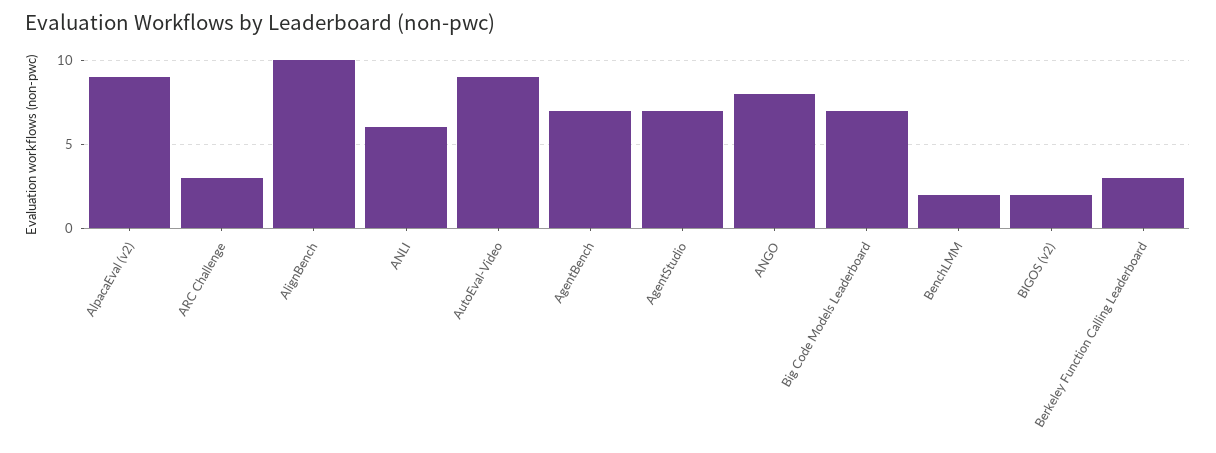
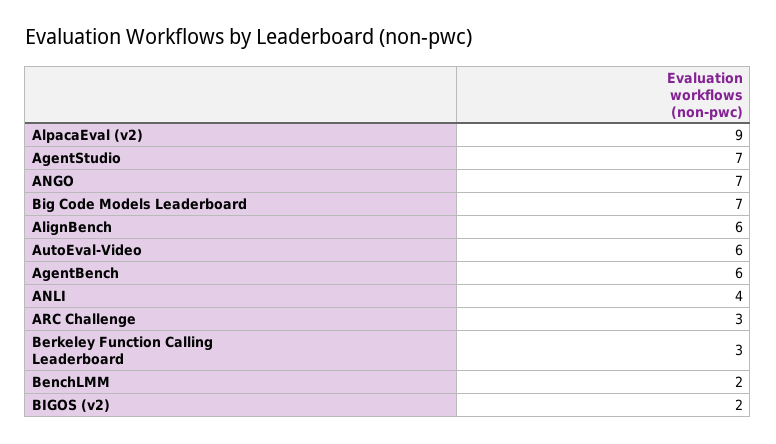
  {
    "AlpacaEval (v2)": 9,
    "ARC Challenge": 3,
-   "AlignBench": 10,
+   "AlignBench": 6,
-   "ANLI": 6,
+   "ANLI": 4,
-   "AutoEval-Video": 9,
+   "AutoEval-Video": 6,
-   "AgentBench": 7,
+   "AgentBench": 6,
    "AgentStudio": 7,
-   "ANGO": 8,
+   "ANGO": 7,
    "Big Code Models Leaderboard": 7,
    "BenchLMM": 2,
    "BIGOS (v2)": 2,
    "Berkeley Function Calling Leaderboard": 3
  }

